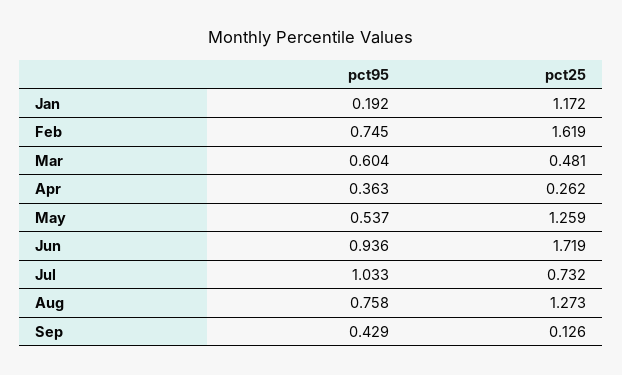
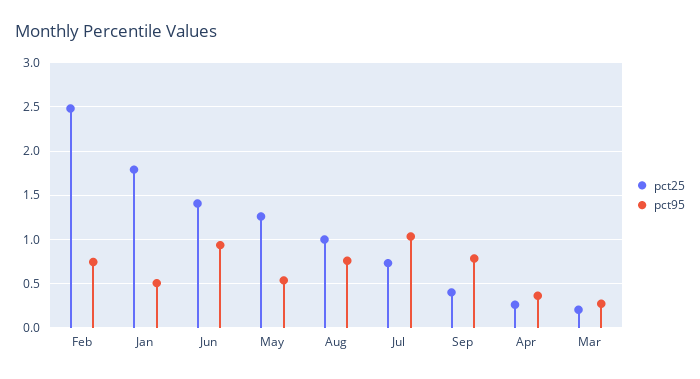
  {
    "pct95": {
-     "Jan": 0.192,
+     "Jan": 0.5,
      "Feb": 0.745,
-     "Mar": 0.604,
+     "Mar": 0.3,
      "Apr": 0.363,
      "May": 0.537,
      "Jun": 0.936,
      "Jul": 1.033,
      "Aug": 0.758,
-     "Sep": 0.429
+     "Sep": 0.8
    },
    "pct25": {
-     "Jan": 1.172,
+     "Jan": 1.8,
-     "Feb": 1.619,
+     "Feb": 2.5,
-     "Mar": 0.481,
+     "Mar": 0.2,
      "Apr": 0.262,
      "May": 1.259,
-     "Jun": 1.719,
+     "Jun": 1.4,
      "Jul": 0.732,
-     "Aug": 1.273,
+     "Aug": 1,
-     "Sep": 0.126
+     "Sep": 0.4
    }
  }

